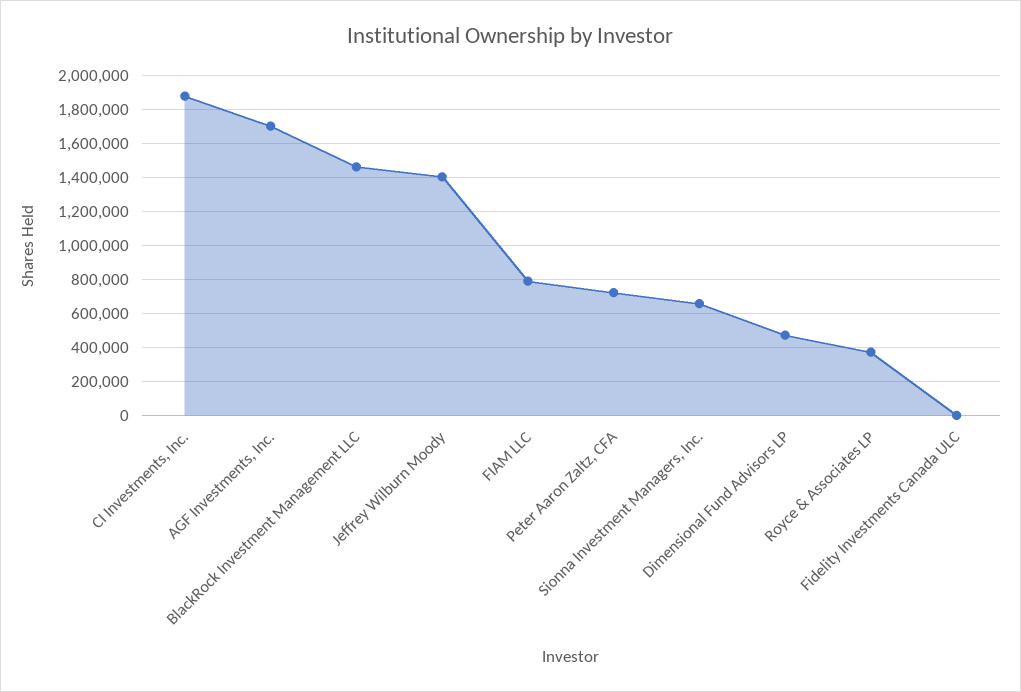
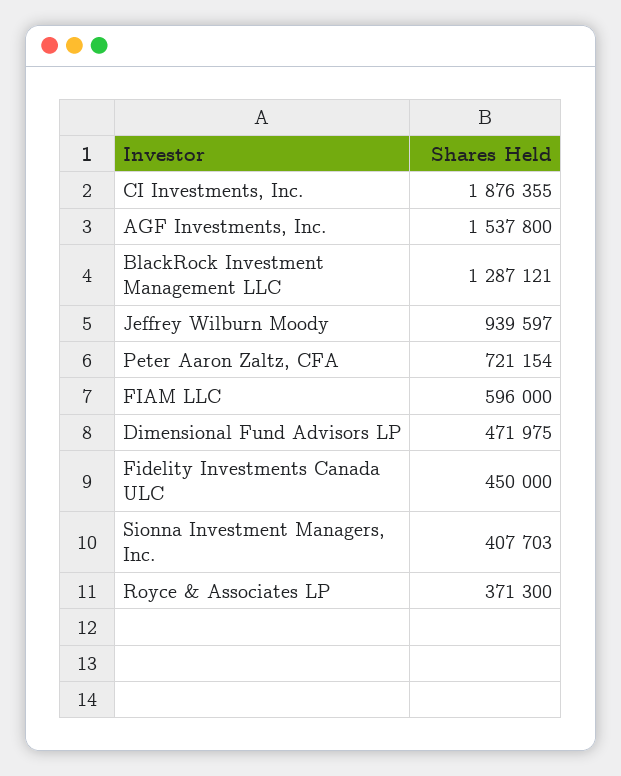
  {
    "CI Investments, Inc.": 1876355,
-   "AGF Investments, Inc.": 1700000,
+   "AGF Investments, Inc.": 1537800,
-   "BlackRock Investment Management LLC": 1450000,
+   "BlackRock Investment Management LLC": 1287121,
-   "Jeffrey Wilburn Moody": 1400000,
+   "Jeffrey Wilburn Moody": 939597,
-   "FIAM LLC": 800000,
+   "FIAM LLC": 596000,
    "Peter Aaron Zaltz, CFA": 721154,
-   "Sionna Investment Managers, Inc.": 650000,
+   "Sionna Investment Managers, Inc.": 407703,
    "Dimensional Fund Advisors LP": 471975,
    "Royce & Associates LP": 371300,
-   "Fidelity Investments Canada ULC": 0
+   "Fidelity Investments Canada ULC": 450000
  }

